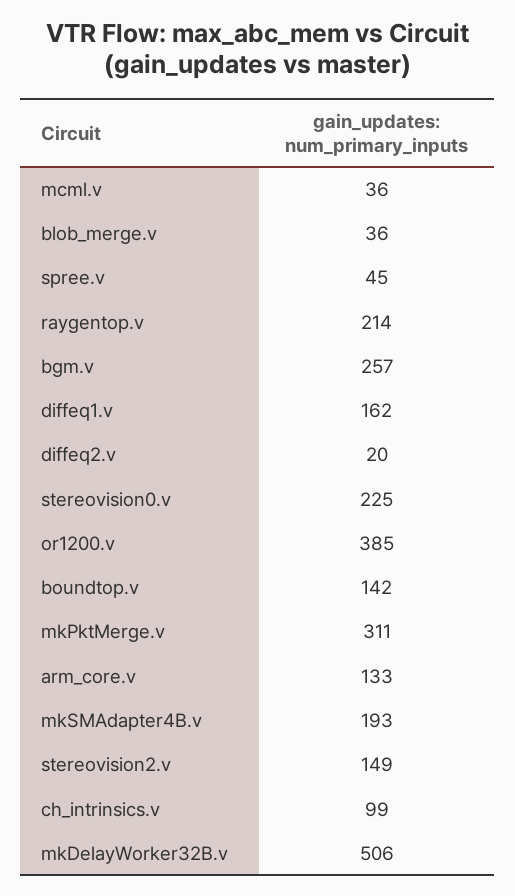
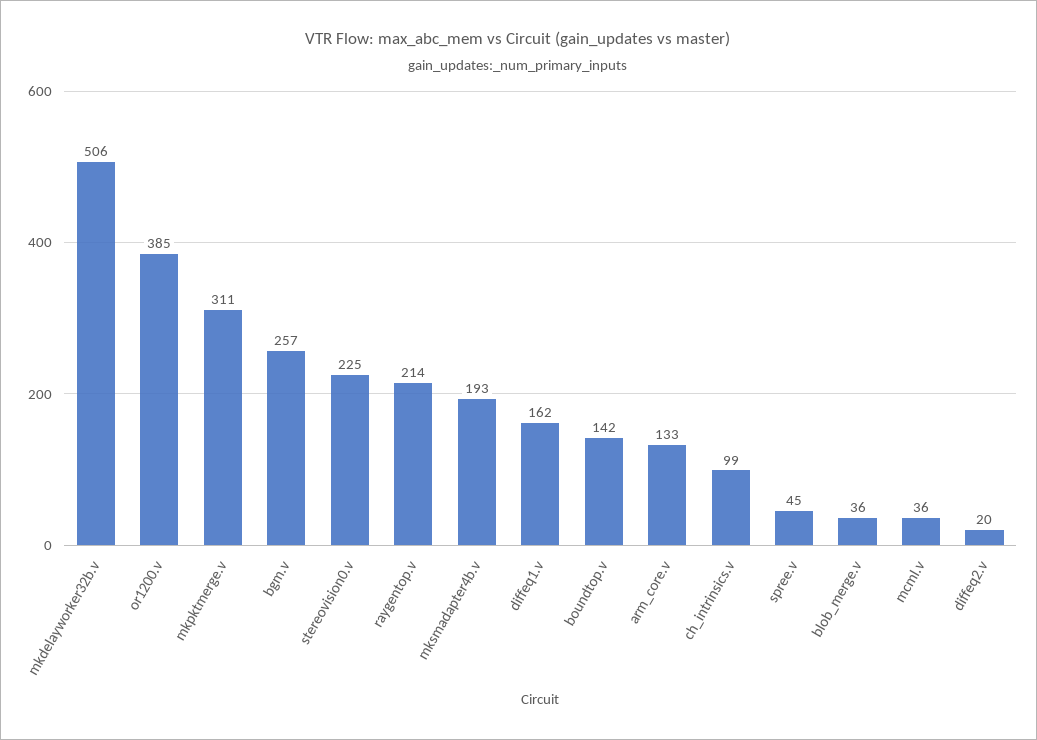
  {
    "mcml.v": 36,
    "blob_merge.v": 36,
    "spree.v": 45,
    "raygentop.v": 214,
    "bgm.v": 257,
    "diffeq1.v": 162,
    "diffeq2.v": 20,
    "stereovision0.v": 225,
    "or1200.v": 385,
    "boundtop.v": 142,
    "mkPktMerge.v": 311,
    "arm_core.v": 133,
    "mkSMAdapter4B.v": 193,
-   "stereovision2.v": 149,
    "ch_intrinsics.v": 99,
    "mkDelayWorker32B.v": 506
  }

